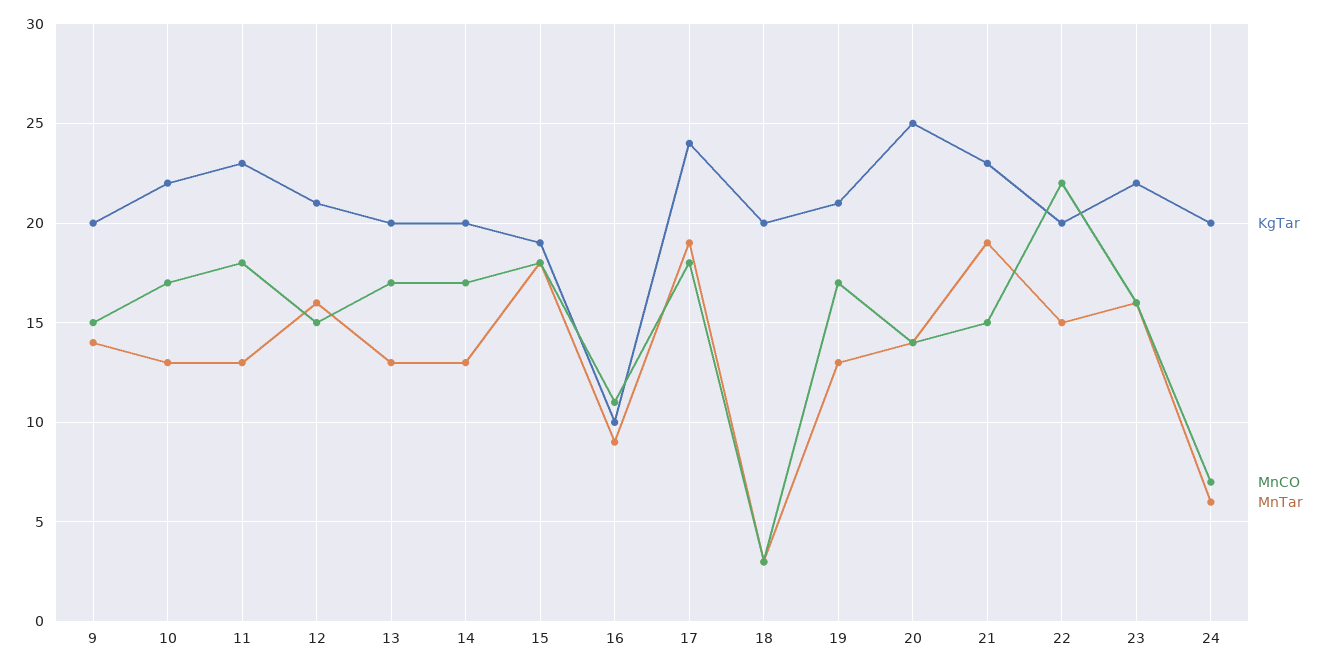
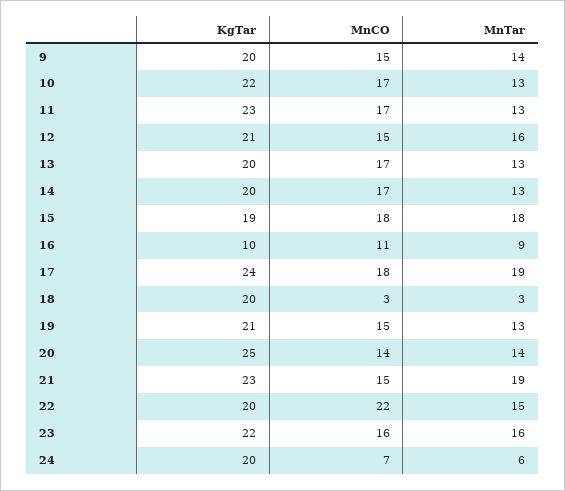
  {
    "KgTar": {
      "9": 20,
      "10": 22,
      "11": 23,
      "12": 21,
      "13": 20,
      "14": 20,
      "15": 19,
      "16": 10,
      "17": 24,
      "18": 20,
      "19": 21,
      "20": 25,
      "21": 23,
      "22": 20,
      "23": 22,
      "24": 20
    },
    "MnCO": {
      "9": 15,
      "10": 17,
-     "11": 18,
+     "11": 17,
      "12": 15,
      "13": 17,
      "14": 17,
      "15": 18,
      "16": 11,
      "17": 18,
      "18": 3,
-     "19": 17,
+     "19": 15,
      "20": 14,
      "21": 15,
      "22": 22,
      "23": 16,
      "24": 7
    },
    "MnTar": {
      "9": 14,
      "10": 13,
      "11": 13,
      "12": 16,
      "13": 13,
      "14": 13,
      "15": 18,
      "16": 9,
      "17": 19,
      "18": 3,
      "19": 13,
      "20": 14,
      "21": 19,
      "22": 15,
      "23": 16,
      "24": 6
    }
  }

